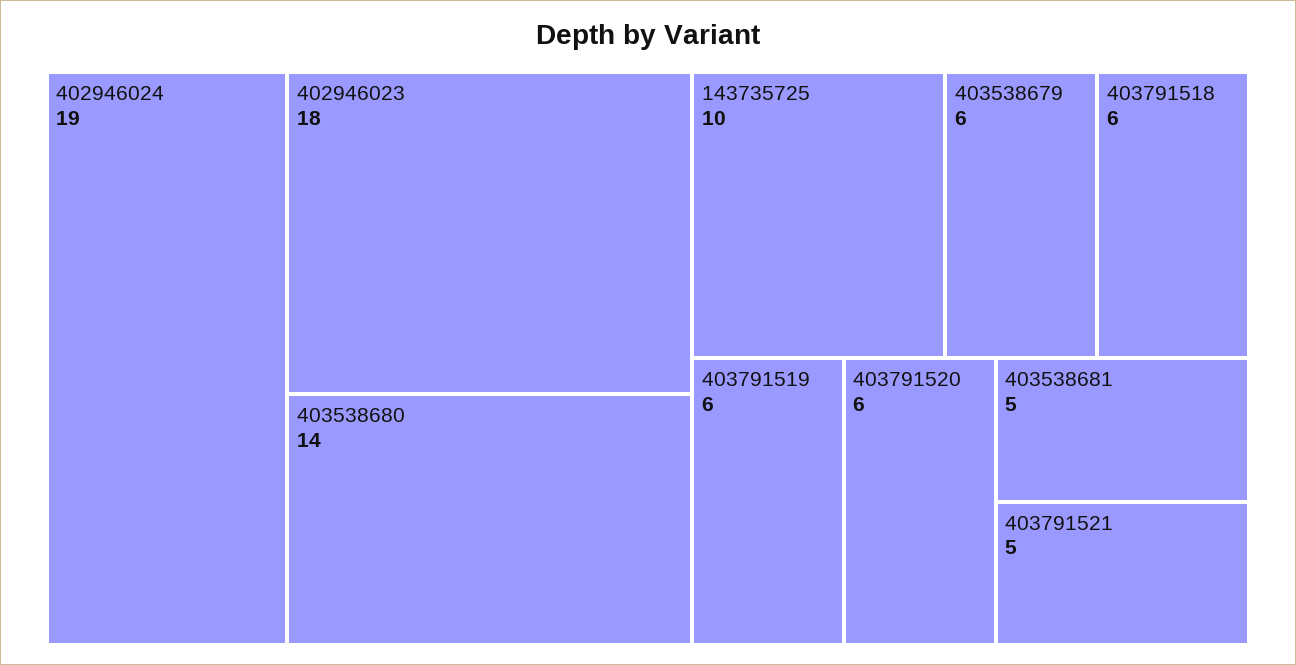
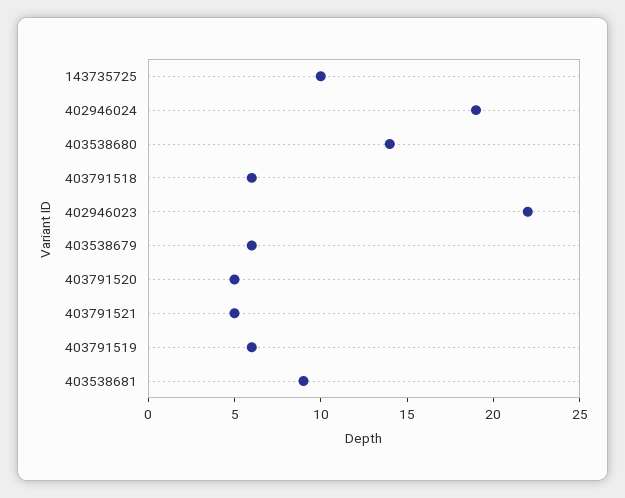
  {
    "402946024": 19,
-   "402946023": 18,
+   "402946023": 22,
    "403538680": 14,
    "143735725": 10,
    "403538679": 6,
    "403791518": 6,
    "403791519": 6,
-   "403791520": 6,
+   "403791520": 5,
-   "403538681": 5,
+   "403538681": 9,
    "403791521": 5
  }

